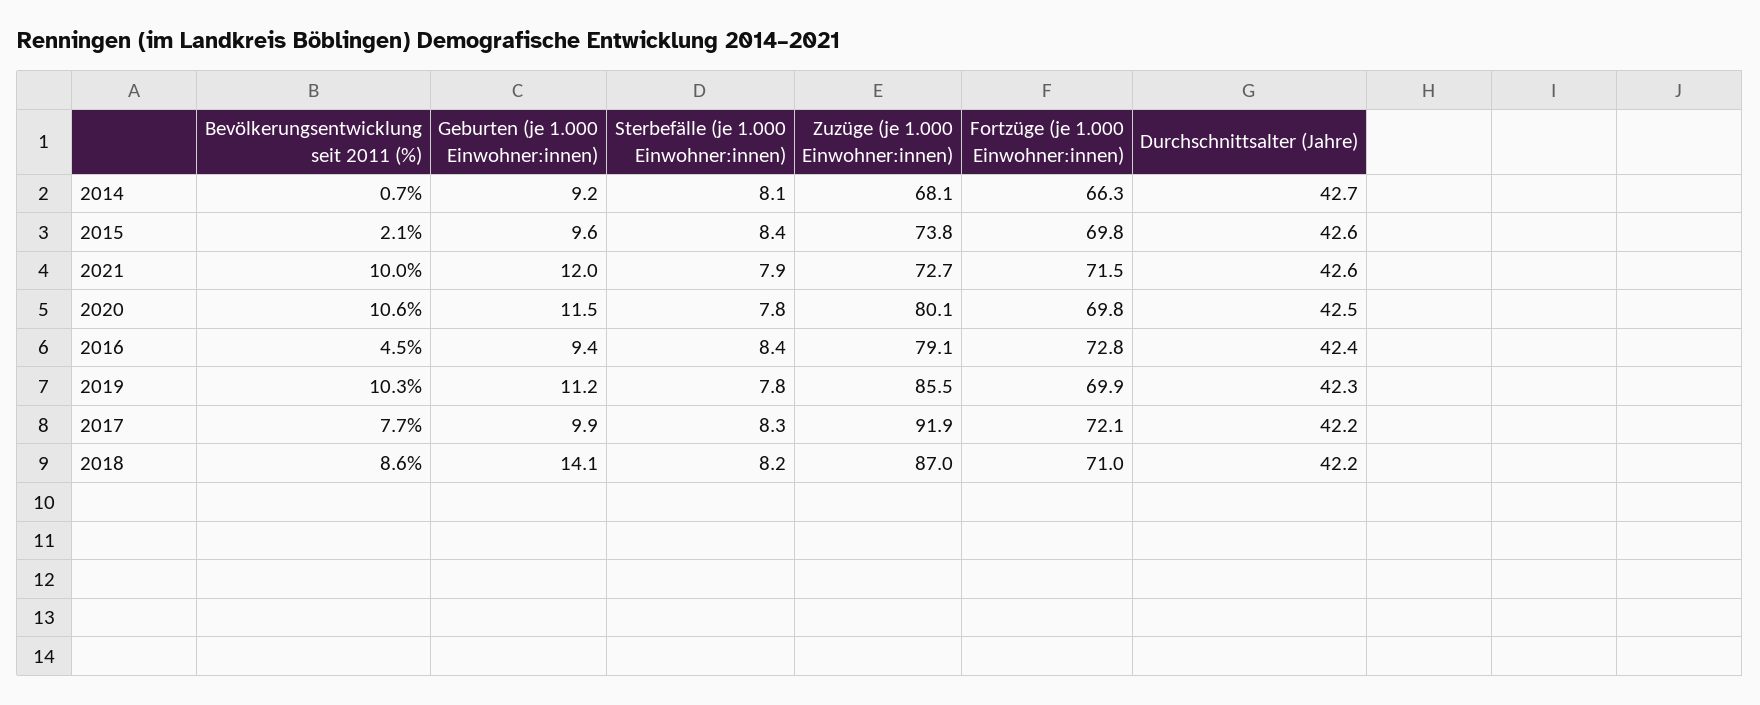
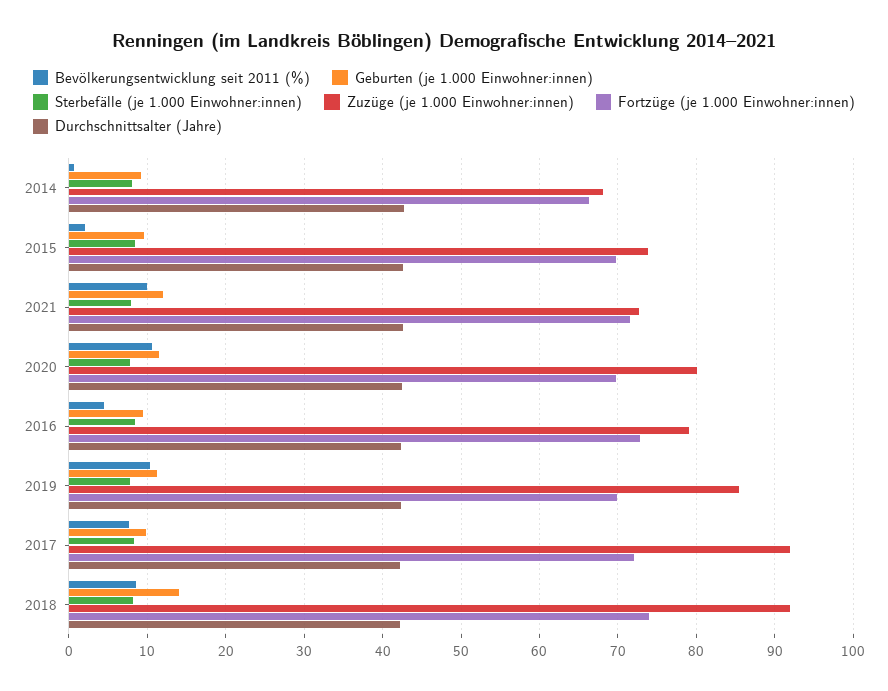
  {
    "Bevölkerungsentwicklung seit 2011 (%)": {
      "2014": 0.7,
      "2015": 2.1,
      "2021": 10,
      "2020": 10.6,
      "2016": 4.5,
      "2019": 10.3,
      "2017": 7.7,
      "2018": 8.6
    },
    "Geburten (je 1.000 Einwohner:innen)": {
      "2014": 9.2,
      "2015": 9.6,
      "2021": 12,
      "2020": 11.5,
      "2016": 9.4,
      "2019": 11.2,
      "2017": 9.9,
      "2018": 14.1
    },
    "Sterbefälle (je 1.000 Einwohner:innen)": {
      "2014": 8.1,
      "2015": 8.4,
      "2021": 7.9,
      "2020": 7.8,
      "2016": 8.4,
      "2019": 7.8,
      "2017": 8.3,
      "2018": 8.2
    },
    "Zuzüge (je 1.000 Einwohner:innen)": {
      "2014": 68.1,
      "2015": 73.8,
      "2021": 72.7,
      "2020": 80.1,
      "2016": 79.1,
      "2019": 85.5,
      "2017": 91.9,
-     "2018": 87
+     "2018": 92
    },
    "Fortzüge (je 1.000 Einwohner:innen)": {
      "2014": 66.3,
      "2015": 69.8,
      "2021": 71.5,
      "2020": 69.8,
      "2016": 72.8,
      "2019": 69.9,
      "2017": 72.1,
-     "2018": 71
+     "2018": 74
    },
    "Durchschnittsalter (Jahre)": {
      "2014": 42.7,
      "2015": 42.6,
      "2021": 42.6,
      "2020": 42.5,
      "2016": 42.4,
      "2019": 42.3,
      "2017": 42.2,
      "2018": 42.2
    }
  }

